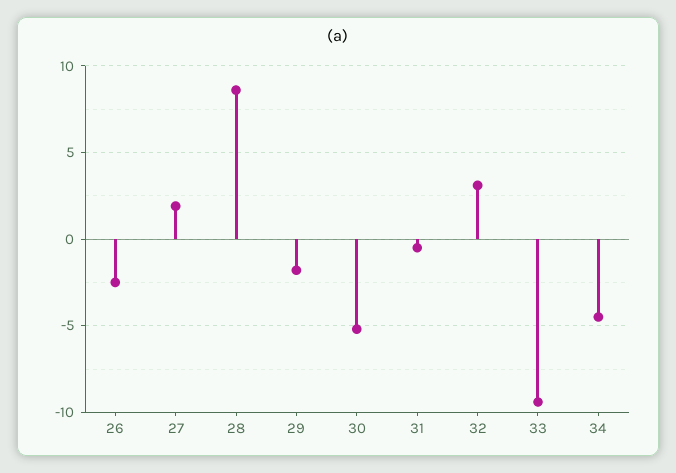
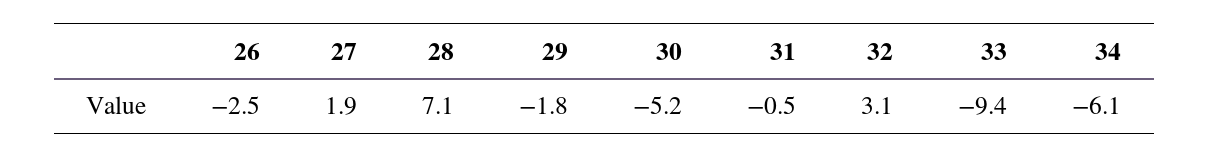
  {
    "26": -2.5,
    "27": 1.9,
-   "28": 8.5,
+   "28": 7.1,
    "29": -1.8,
    "30": -5.2,
    "31": -0.5,
    "32": 3.1,
    "33": -9.4,
-   "34": -4.5
+   "34": -6.1
  }

